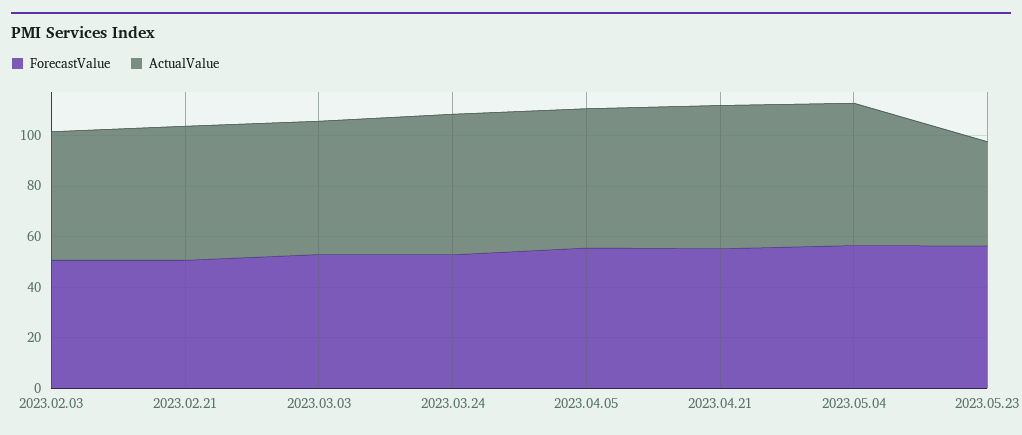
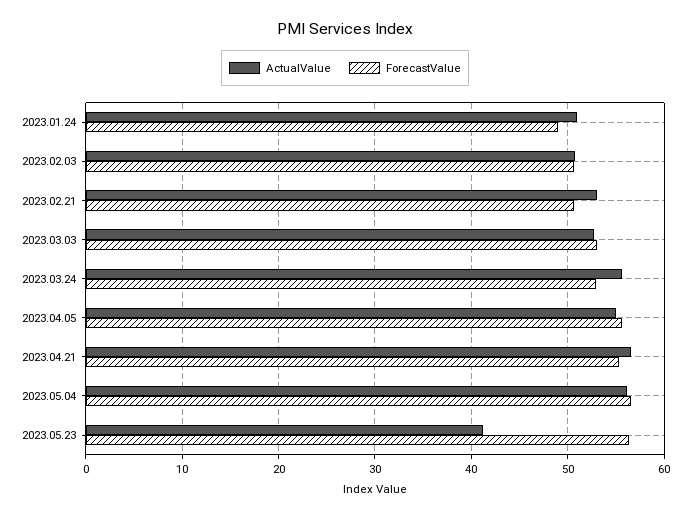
  {
    "ForecastValue": {
      "2023.02.03": 51,
      "2023.02.21": 51,
      "2023.03.03": 53,
      "2023.03.24": 53,
      "2023.04.05": 56,
      "2023.04.21": 55,
      "2023.05.04": 57,
-     "2023.05.23": 56
+     "2023.05.23": 56,
+     "2023.01.24": 49
    },
    "ActualValue": {
      "2023.02.03": 51,
      "2023.02.21": 53,
      "2023.03.03": 53,
      "2023.03.24": 56,
      "2023.04.05": 55,
      "2023.04.21": 57,
      "2023.05.04": 56,
-     "2023.05.23": 41
+     "2023.05.23": 41,
+     "2023.01.24": 51
    }
  }

